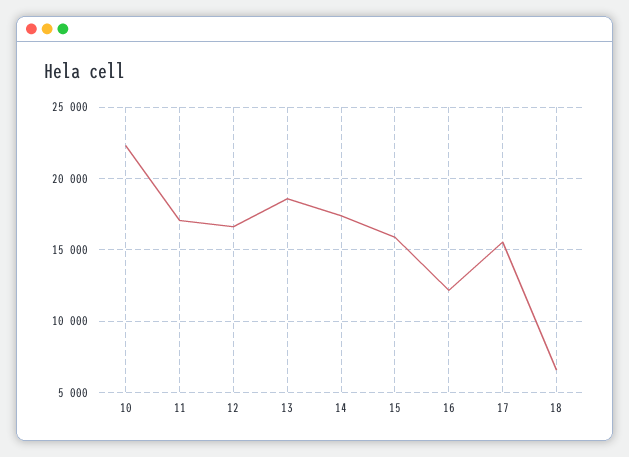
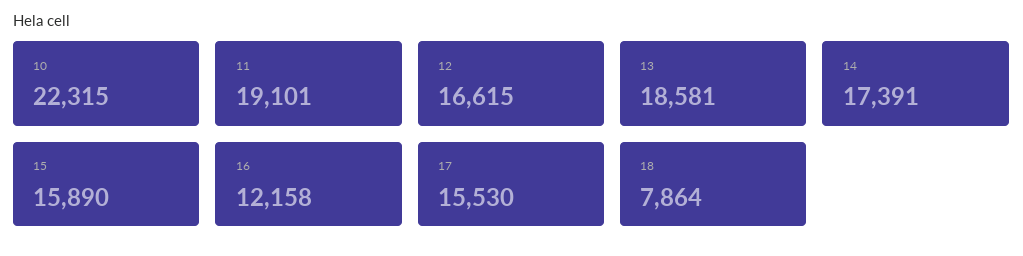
  {
    "10": 22315,
-   "11": 17000,
+   "11": 19101,
    "12": 16615,
    "13": 18581,
    "14": 17391,
    "15": 15890,
    "16": 12158,
    "17": 15530,
-   "18": 6500
+   "18": 7864
  }

